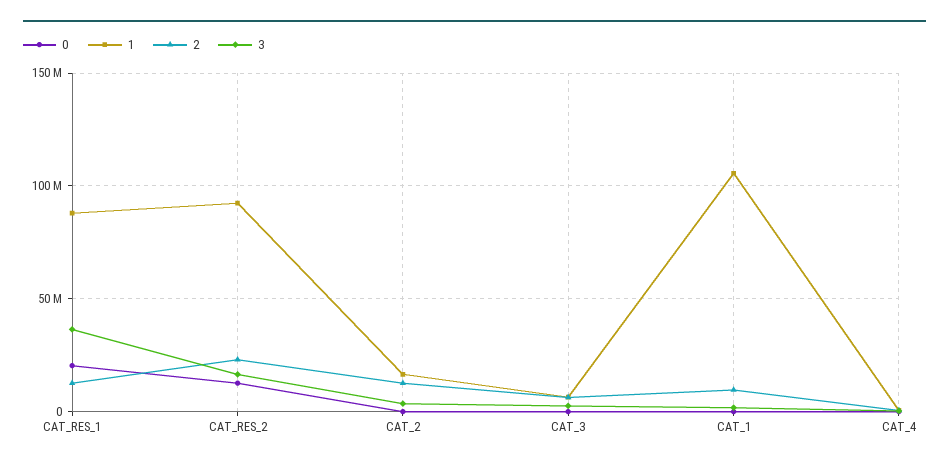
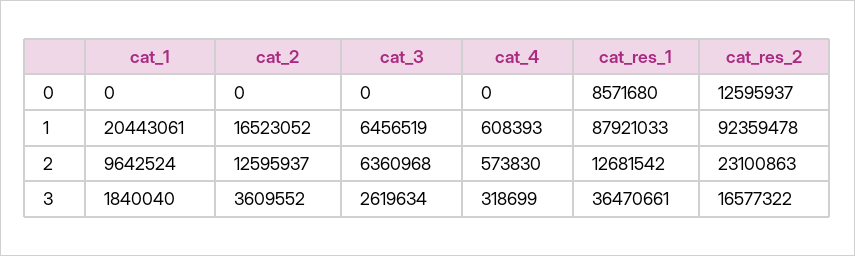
  {
    "0": {
-     "CAT_RES_1": 20000000,
+     "CAT_RES_1": 8571680,
      "CAT_RES_2": 12595937,
      "CAT_2": 0,
      "CAT_3": 0,
      "CAT_1": 0,
      "CAT_4": 0
    },
    "1": {
      "CAT_RES_1": 87921033,
      "CAT_RES_2": 92359478,
      "CAT_2": 16523052,
      "CAT_3": 6456519,
-     "CAT_1": 105000000,
+     "CAT_1": 20443061,
      "CAT_4": 608393
    },
    "2": {
      "CAT_RES_1": 12681542,
      "CAT_RES_2": 23100863,
      "CAT_2": 12595937,
      "CAT_3": 6360968,
      "CAT_1": 9642524,
      "CAT_4": 573830
    },
    "3": {
      "CAT_RES_1": 36470661,
      "CAT_RES_2": 16577322,
      "CAT_2": 3609552,
      "CAT_3": 2619634,
      "CAT_1": 1840040,
      "CAT_4": 318699
    }
  }

